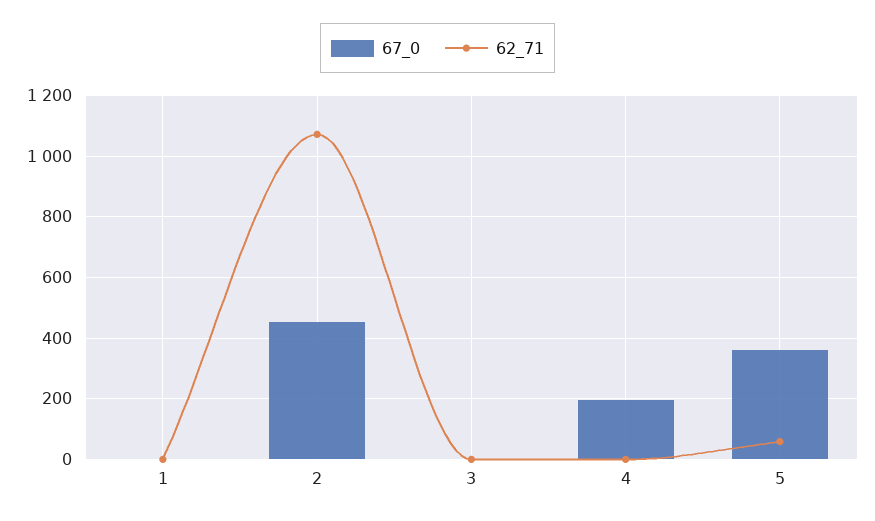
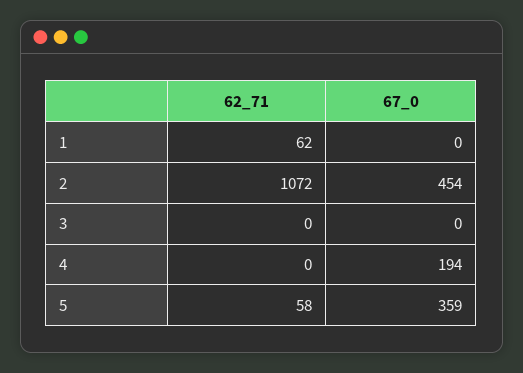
  {
    "67_0": {
      "1": 0,
      "2": 454,
      "3": 0,
      "4": 194,
      "5": 359
    },
    "62_71": {
-     "1": 0,
+     "1": 62,
      "2": 1072,
      "3": 0,
      "4": 0,
      "5": 58
    }
  }

